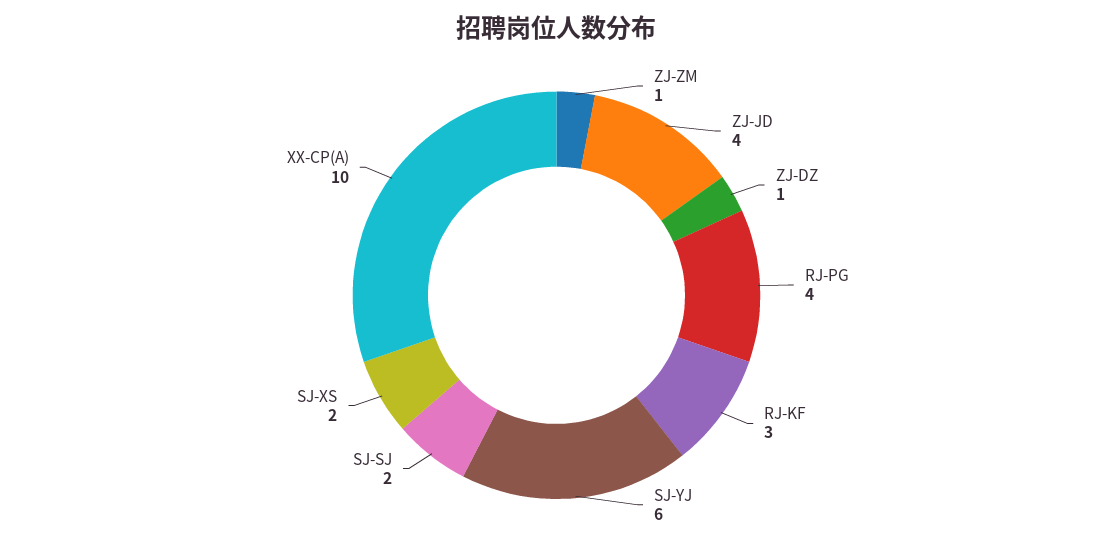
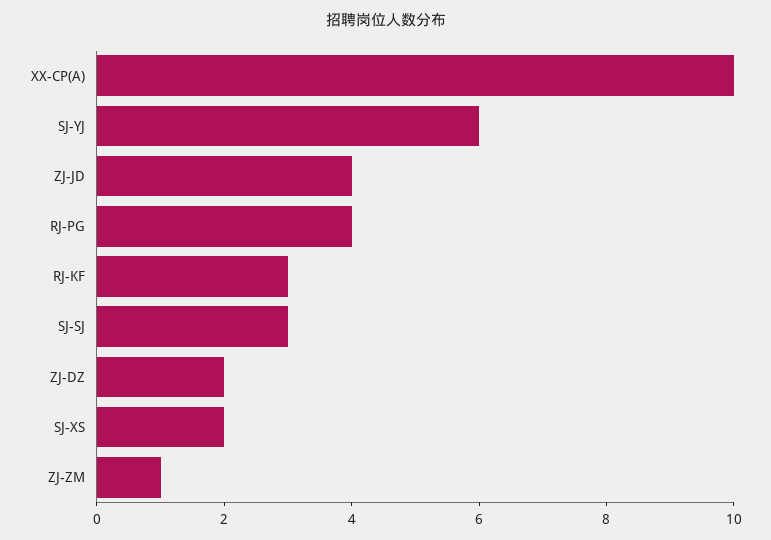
  {
    "ZJ-ZM": 1,
    "ZJ-JD": 4,
-   "ZJ-DZ": 1,
+   "ZJ-DZ": 2,
    "RJ-PG": 4,
    "RJ-KF": 3,
    "SJ-YJ": 6,
-   "SJ-SJ": 2,
+   "SJ-SJ": 3,
    "SJ-XS": 2,
    "XX-CP(A)": 10
  }

